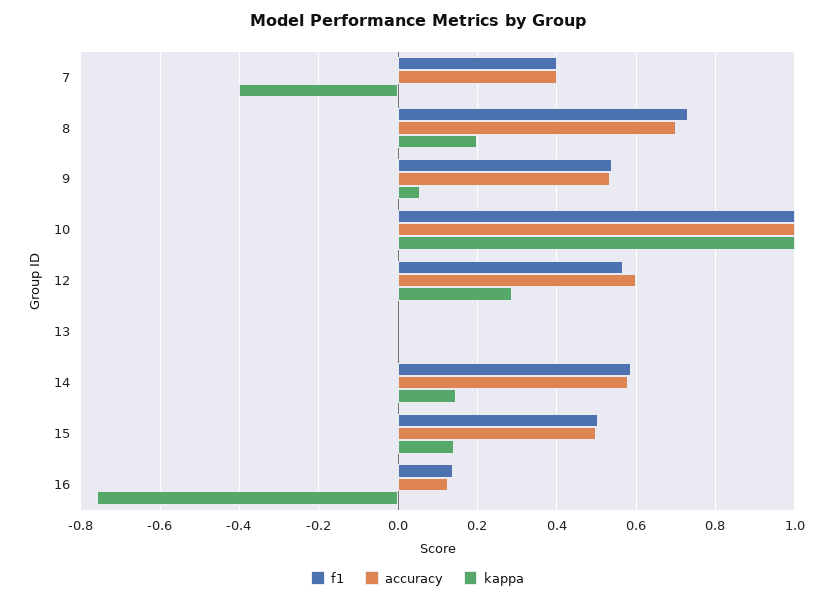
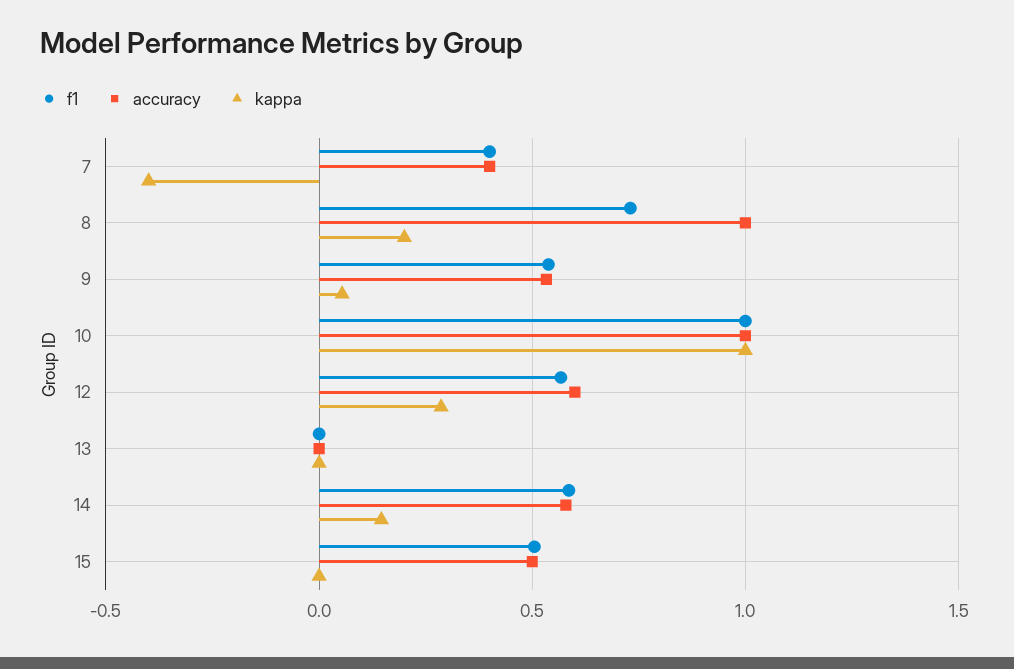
  {
    "f1": {
      "7": 0.4,
      "8": 0.74,
      "9": 0.54,
      "10": 1,
      "12": 0.56,
      "13": 0,
      "14": 0.58,
-     "15": 0.5,
+     "15": 0.5
-     "16": 0.14
    },
    "accuracy": {
      "7": 0.4,
-     "8": 0.7,
+     "8": 1,
      "9": 0.54,
      "10": 1,
      "12": 0.6,
      "13": 0,
      "14": 0.58,
-     "15": 0.5,
+     "15": 0.5
-     "16": 0.12
    },
    "kappa": {
      "7": -0.4,
      "8": 0.2,
      "9": 0.06,
      "10": 1,
      "12": 0.28,
      "13": 0,
      "14": 0.14,
-     "15": 0.14,
+     "15": 0
-     "16": -0.76
    }
  }

